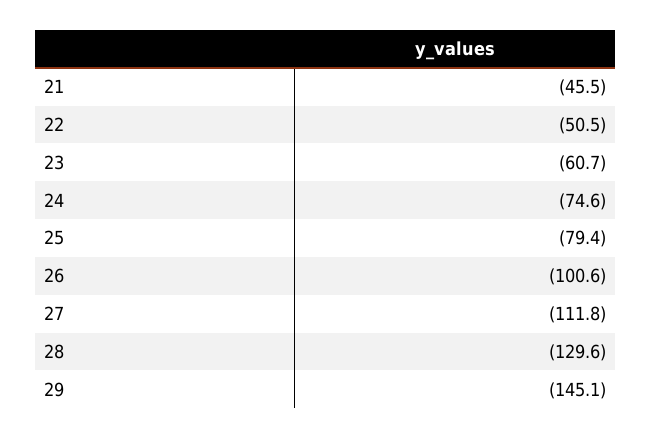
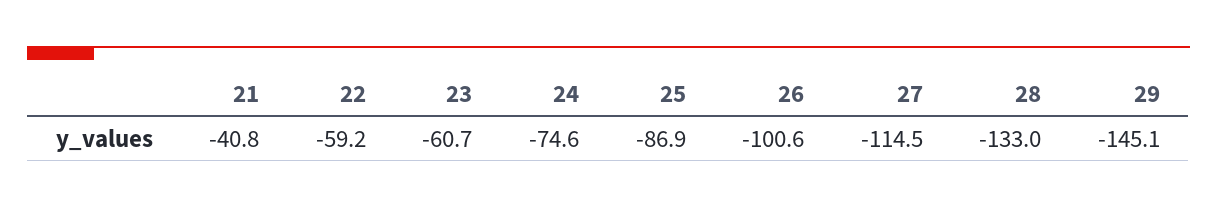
  {
-   "21": -45.5,
+   "21": -40.8,
-   "22": -50.5,
+   "22": -59.2,
    "23": -60.7,
    "24": -74.6,
-   "25": -79.4,
+   "25": -86.9,
    "26": -100.6,
-   "27": -111.8,
+   "27": -114.5,
-   "28": -129.6,
+   "28": -133,
    "29": -145.1
  }

